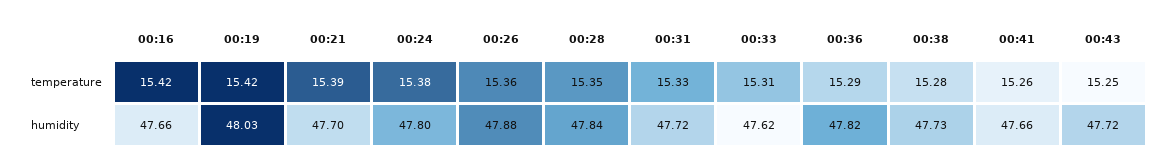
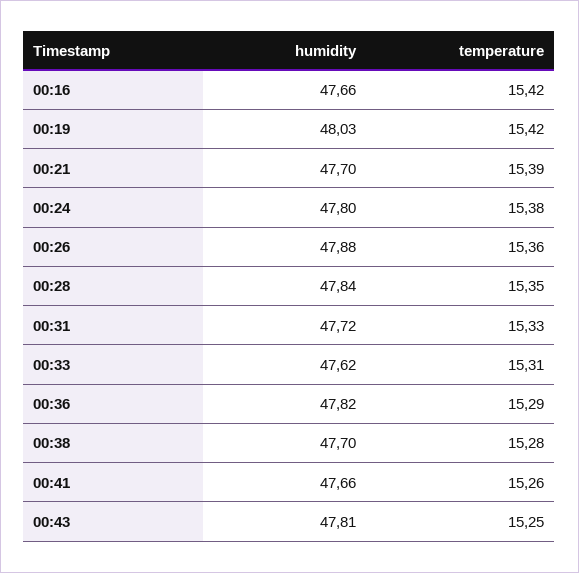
  {
    "00:16": {
      "temperature": 15.42,
      "humidity": 47.66
    },
    "00:19": {
      "temperature": 15.42,
      "humidity": 48.03
    },
    "00:21": {
      "temperature": 15.39,
      "humidity": 47.7
    },
    "00:24": {
      "temperature": 15.38,
      "humidity": 47.8
    },
    "00:26": {
      "temperature": 15.36,
      "humidity": 47.88
    },
    "00:28": {
      "temperature": 15.35,
      "humidity": 47.84
    },
    "00:31": {
      "temperature": 15.33,
      "humidity": 47.72
    },
    "00:33": {
      "temperature": 15.31,
      "humidity": 47.62
    },
    "00:36": {
      "temperature": 15.29,
      "humidity": 47.82
    },
    "00:38": {
      "temperature": 15.28,
-     "humidity": 47.73
+     "humidity": 47.7
    },
    "00:41": {
      "temperature": 15.26,
      "humidity": 47.66
    },
    "00:43": {
      "temperature": 15.25,
-     "humidity": 47.72
+     "humidity": 47.81
    }
  }

